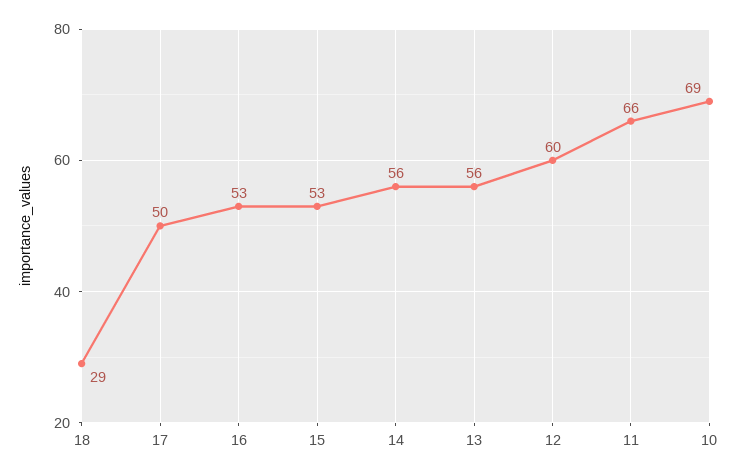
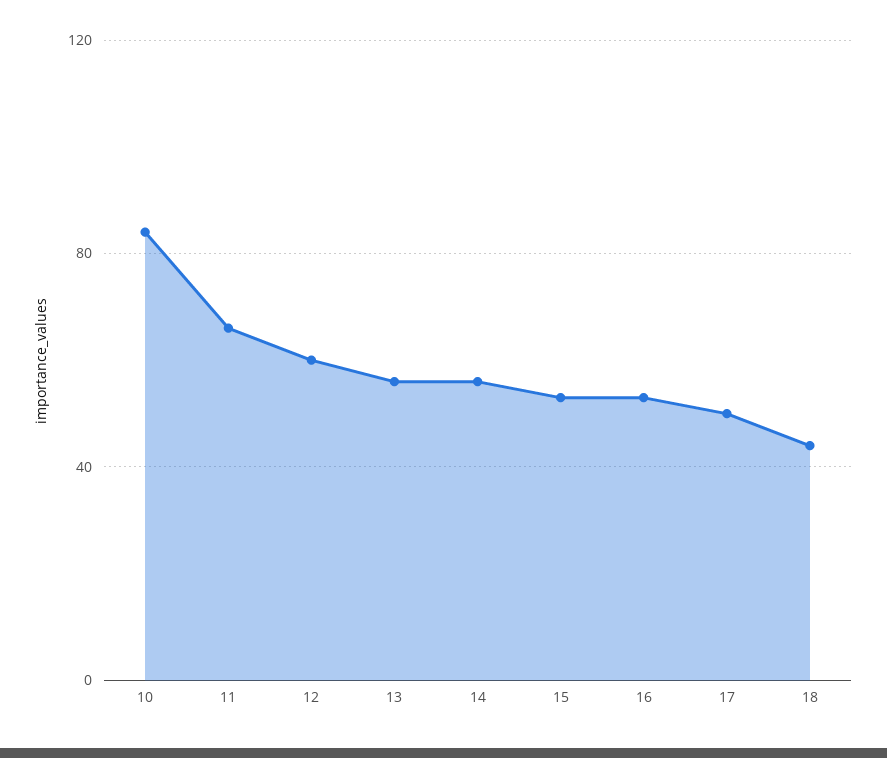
  {
-   "18": 29,
+   "18": 45,
    "17": 50,
    "16": 53,
    "15": 53,
    "14": 56,
    "13": 56,
    "12": 60,
    "11": 66,
-   "10": 69
+   "10": 85
  }

